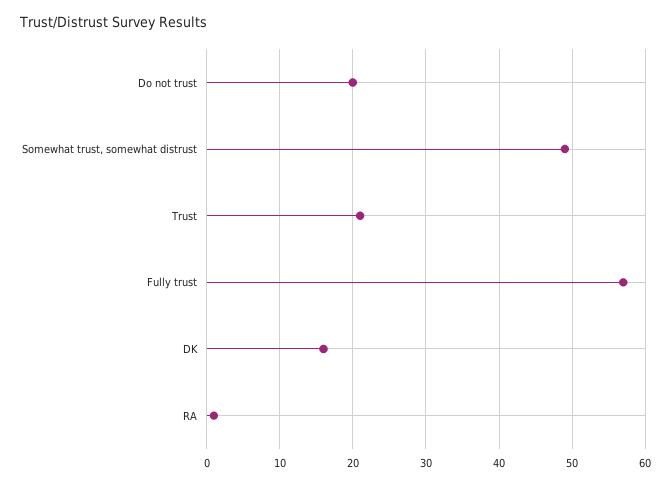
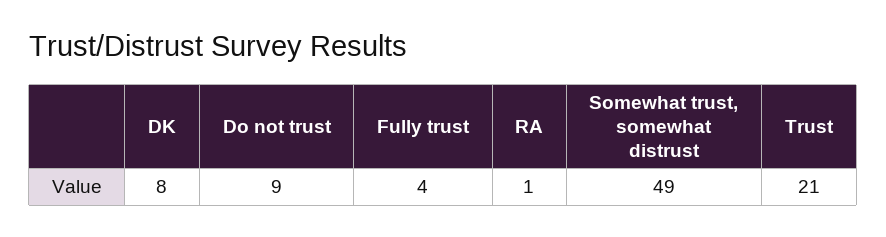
  {
-   "Do not trust": 20,
+   "Do not trust": 9,
    "Somewhat trust, somewhat distrust": 49,
    "Trust": 21,
-   "Fully trust": 57,
+   "Fully trust": 4,
-   "DK": 16,
+   "DK": 8,
    "RA": 1
  }

